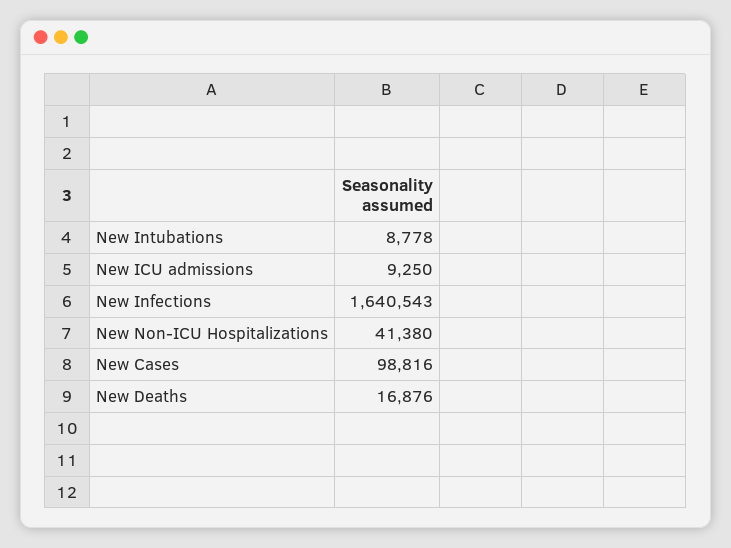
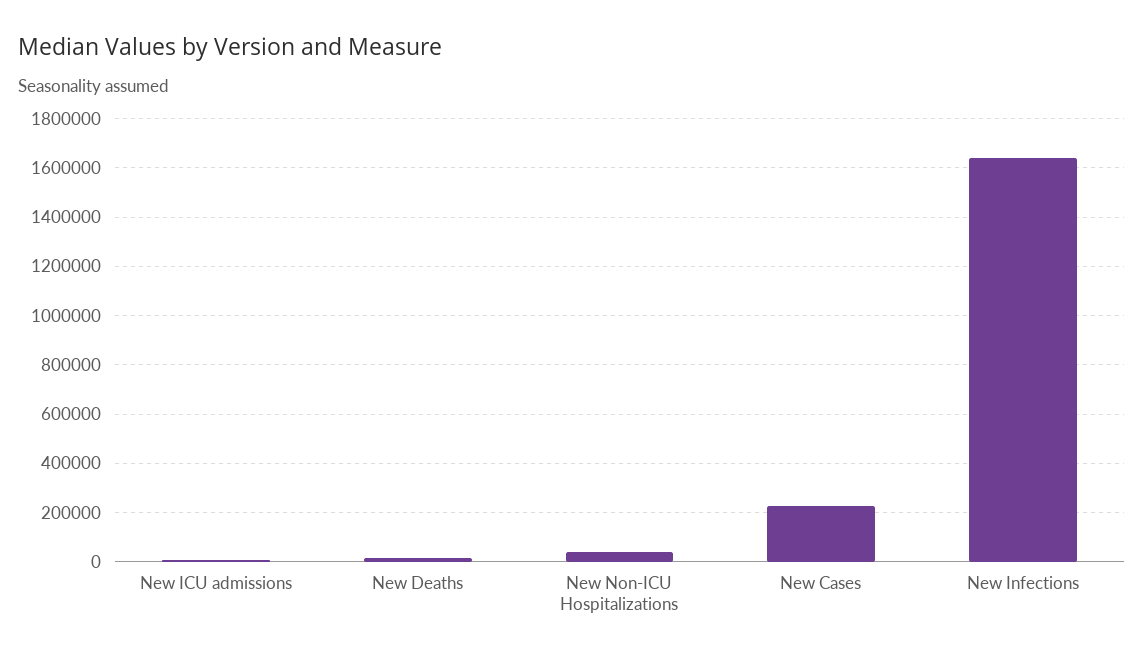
  {
-   "New Intubations": 8778,
    "New ICU admissions": 9250,
    "New Infections": 1640543,
    "New Non-ICU Hospitalizations": 41380,
-   "New Cases": 98816,
+   "New Cases": 225000,
    "New Deaths": 16876
  }

